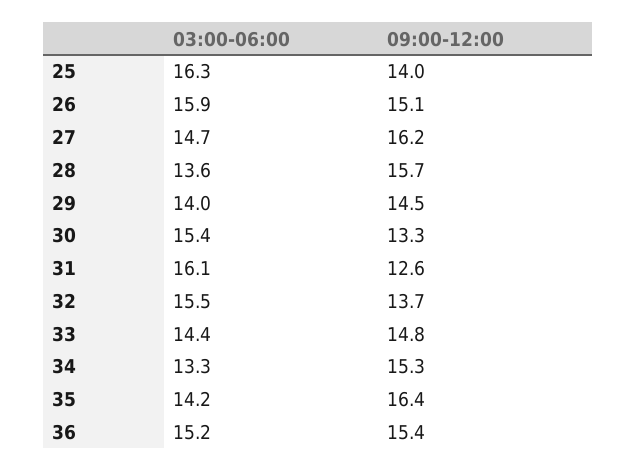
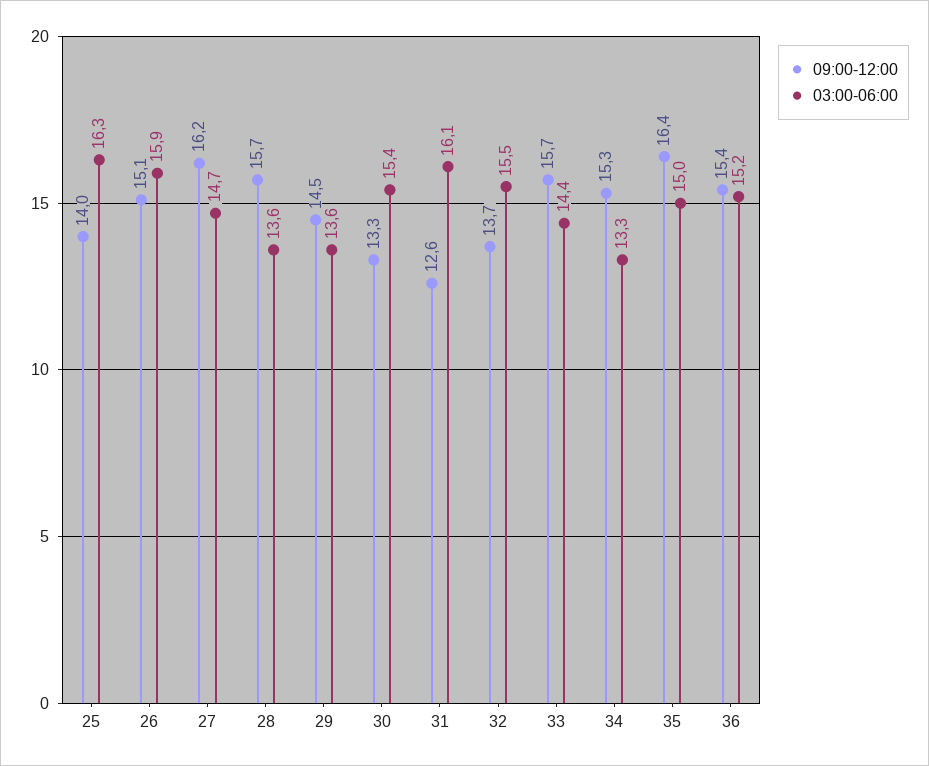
  {
    "03:00-06:00": {
      "25": 16.3,
      "26": 15.9,
      "27": 14.7,
      "28": 13.6,
-     "29": 14,
+     "29": 13.6,
      "30": 15.4,
      "31": 16.1,
      "32": 15.5,
      "33": 14.4,
      "34": 13.3,
-     "35": 14.2,
+     "35": 15,
      "36": 15.2
    },
    "09:00-12:00": {
      "25": 14,
      "26": 15.1,
      "27": 16.2,
      "28": 15.7,
      "29": 14.5,
      "30": 13.3,
      "31": 12.6,
      "32": 13.7,
-     "33": 14.8,
+     "33": 15.7,
      "34": 15.3,
      "35": 16.4,
      "36": 15.4
    }
  }

